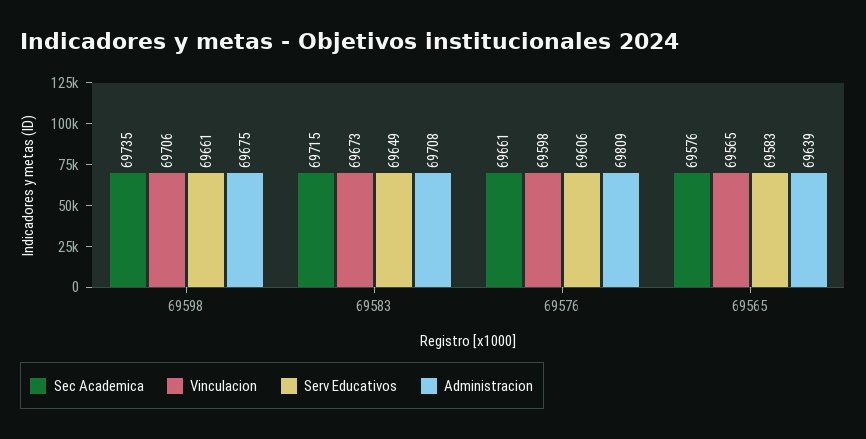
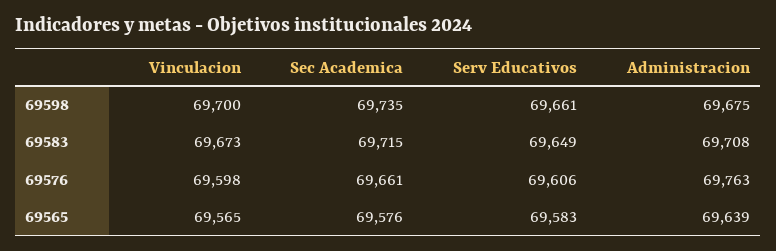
  {
    "Sec Academica": {
      "69598": 69735,
      "69583": 69715,
      "69576": 69661,
      "69565": 69576
    },
    "Vinculacion": {
-     "69598": 69706,
+     "69598": 69700,
      "69583": 69673,
      "69576": 69598,
      "69565": 69565
    },
    "Serv Educativos": {
      "69598": 69661,
      "69583": 69649,
      "69576": 69606,
      "69565": 69583
    },
    "Administracion": {
      "69598": 69675,
      "69583": 69708,
-     "69576": 69809,
+     "69576": 69763,
      "69565": 69639
    }
  }

